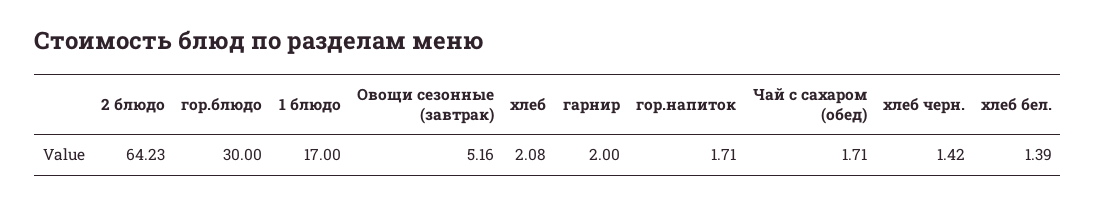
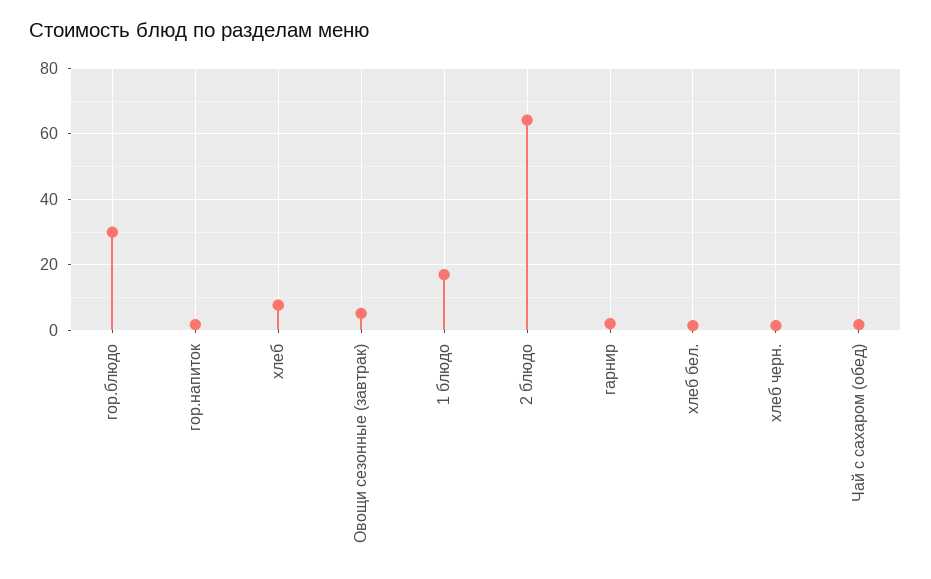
  {
    "2 блюдо": 64.23,
    "гор.блюдо": 30,
    "1 блюдо": 17,
    "Овощи сезонные (завтрак)": 5.16,
-   "хлеб": 2.08,
+   "хлеб": 8,
    "гарнир": 2,
    "гор.напиток": 1.71,
    "Чай с сахаром (обед)": 1.71,
    "хлеб черн.": 1.42,
    "хлеб бел.": 1.39
  }

